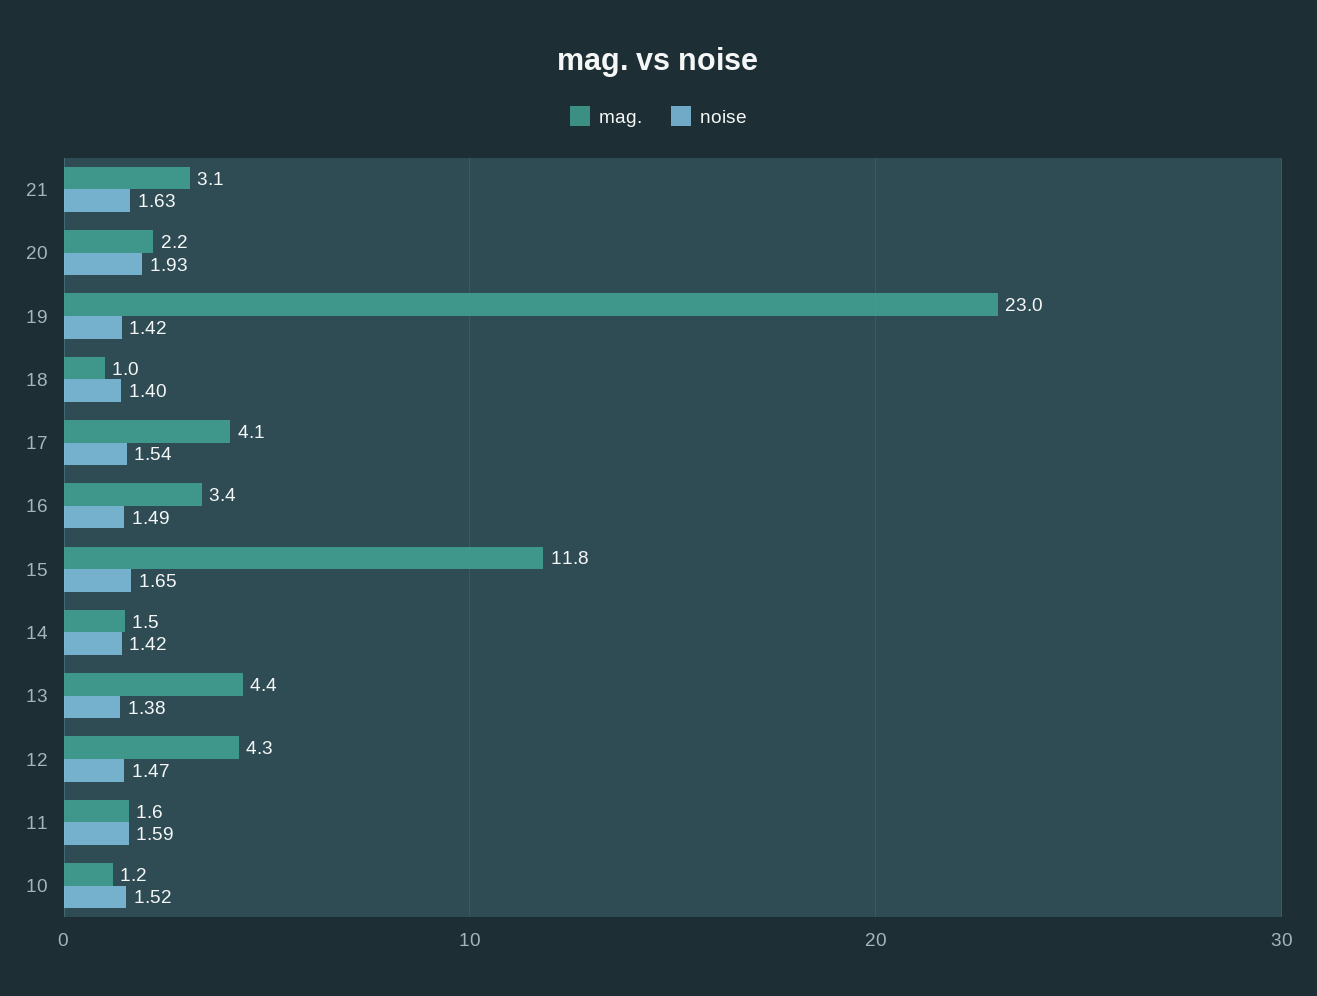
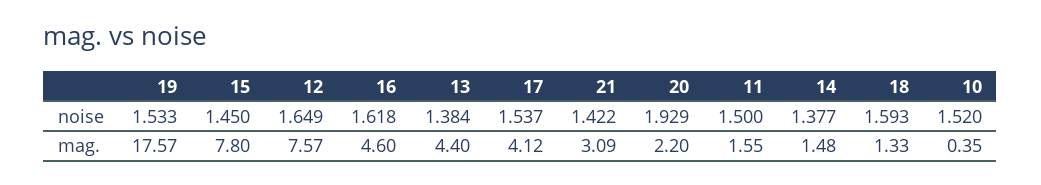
  {
    "mag.": {
      "21": 3.09,
      "20": 2.2,
-     "19": 23,
+     "19": 17.57,
-     "18": 1,
+     "18": 1.33,
      "17": 4.12,
-     "16": 3.4,
+     "16": 4.6,
-     "15": 11.8,
+     "15": 7.8,
      "14": 1.48,
      "13": 4.4,
-     "12": 4.3,
+     "12": 7.57,
      "11": 1.55,
-     "10": 1.2
+     "10": 0.35
    },
    "noise": {
-     "21": 1.63,
+     "21": 1.422,
      "20": 1.929,
-     "19": 1.42,
+     "19": 1.533,
-     "18": 1.4,
+     "18": 1.593,
      "17": 1.537,
-     "16": 1.49,
+     "16": 1.618,
-     "15": 1.65,
+     "15": 1.45,
-     "14": 1.42,
+     "14": 1.377,
      "13": 1.384,
-     "12": 1.47,
+     "12": 1.649,
-     "11": 1.59,
+     "11": 1.5,
      "10": 1.52
    }
  }

